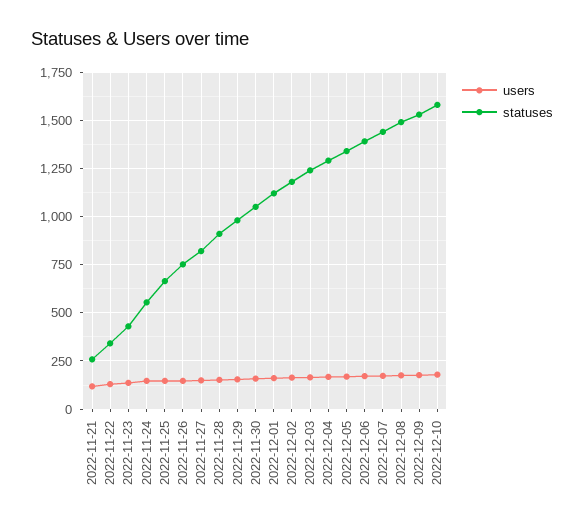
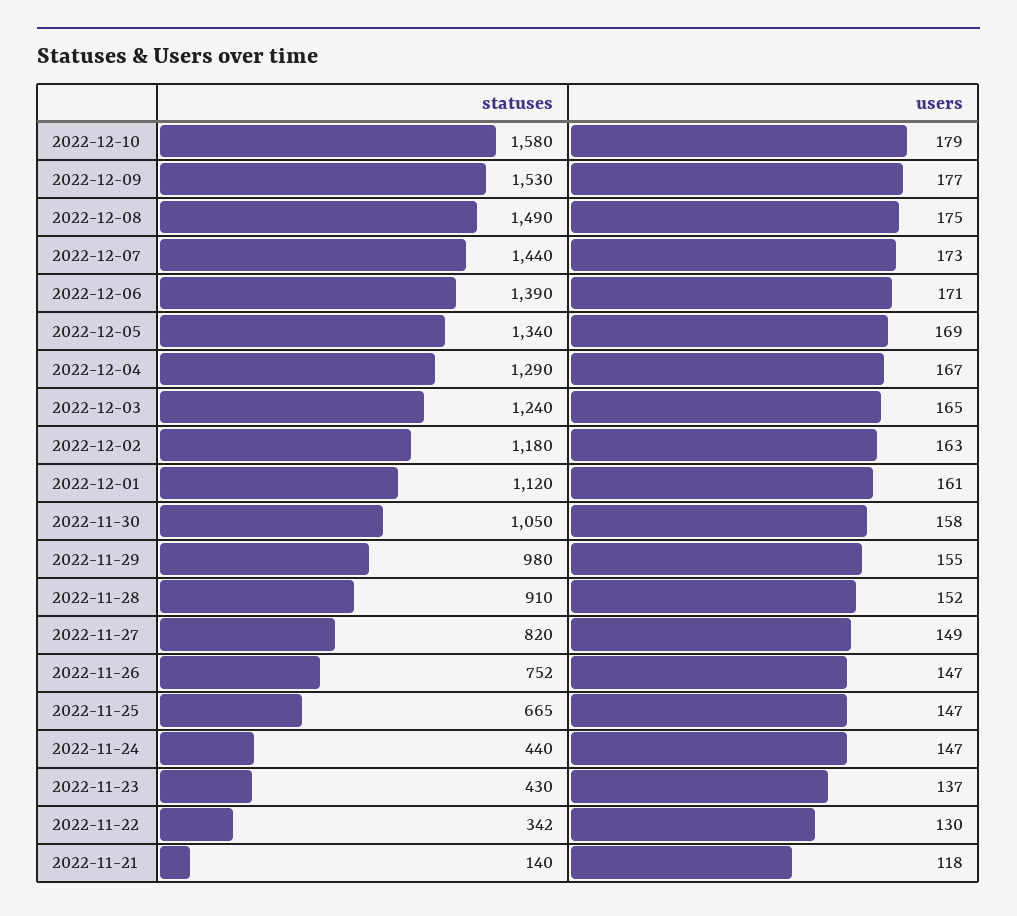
  {
    "users": {
      "2022-11-21": 118,
      "2022-11-22": 130,
      "2022-11-23": 137,
      "2022-11-24": 147,
      "2022-11-25": 147,
      "2022-11-26": 147,
      "2022-11-27": 149,
      "2022-11-28": 152,
      "2022-11-29": 155,
      "2022-11-30": 158,
      "2022-12-01": 161,
      "2022-12-02": 163,
      "2022-12-03": 165,
      "2022-12-04": 167,
      "2022-12-05": 169,
      "2022-12-06": 171,
      "2022-12-07": 173,
      "2022-12-08": 175,
      "2022-12-09": 177,
      "2022-12-10": 179
    },
    "statuses": {
-     "2022-11-21": 250,
+     "2022-11-21": 140,
      "2022-11-22": 342,
      "2022-11-23": 430,
-     "2022-11-24": 550,
+     "2022-11-24": 440,
      "2022-11-25": 665,
      "2022-11-26": 752,
      "2022-11-27": 820,
      "2022-11-28": 910,
      "2022-11-29": 980,
      "2022-11-30": 1050,
      "2022-12-01": 1120,
      "2022-12-02": 1180,
      "2022-12-03": 1240,
      "2022-12-04": 1290,
      "2022-12-05": 1340,
      "2022-12-06": 1390,
      "2022-12-07": 1440,
      "2022-12-08": 1490,
      "2022-12-09": 1530,
      "2022-12-10": 1580
    }
  }

